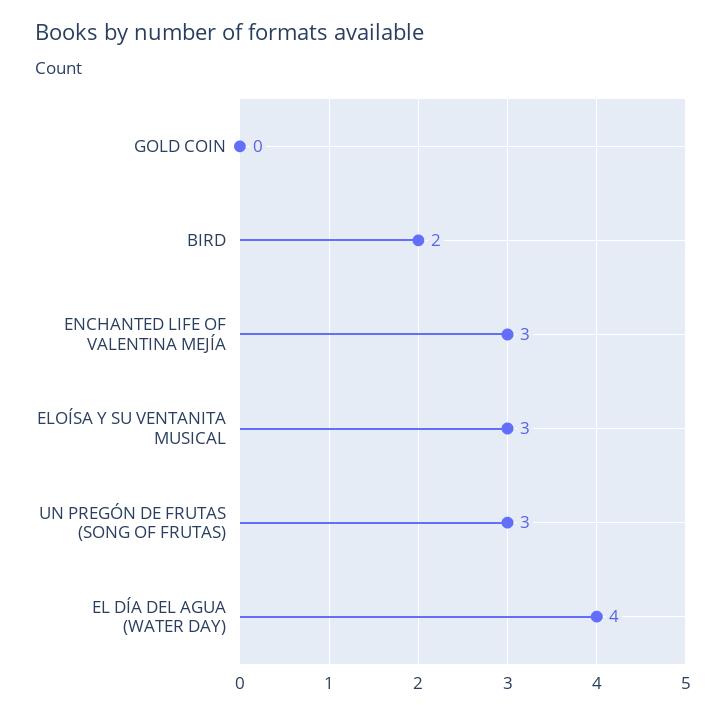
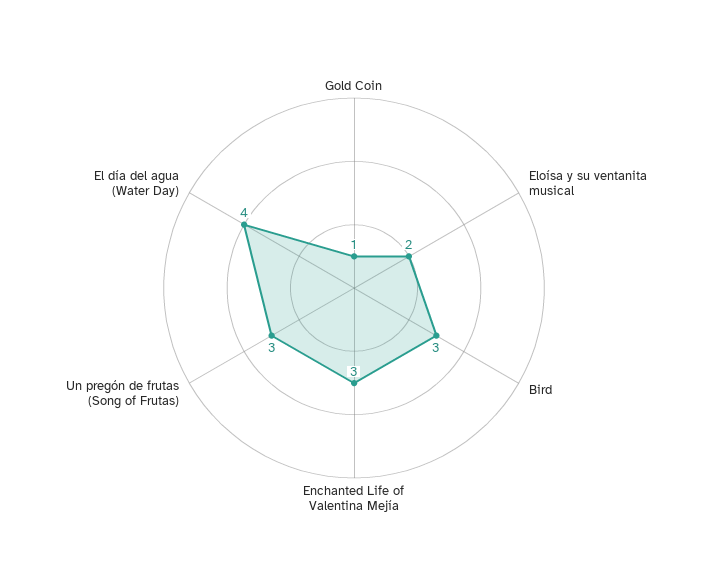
  {
-   "GOLD COIN": 0,
+   "GOLD COIN": 1,
-   "BIRD": 2,
+   "BIRD": 3,
    "ENCHANTED LIFE OF VALENTINA MEJÍA": 3,
-   "ELOÍSA Y SU VENTANITA MUSICAL": 3,
+   "ELOÍSA Y SU VENTANITA MUSICAL": 2,
    "UN PREGÓN DE FRUTAS (SONG OF FRUTAS)": 3,
    "EL DÍA DEL AGUA (WATER DAY)": 4
  }

